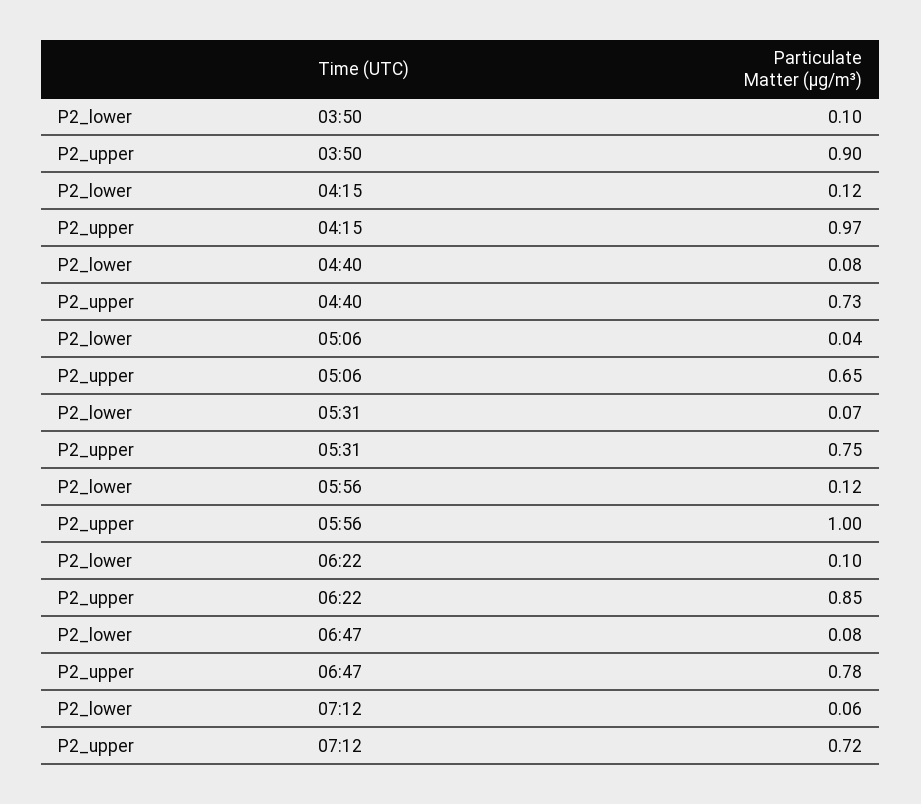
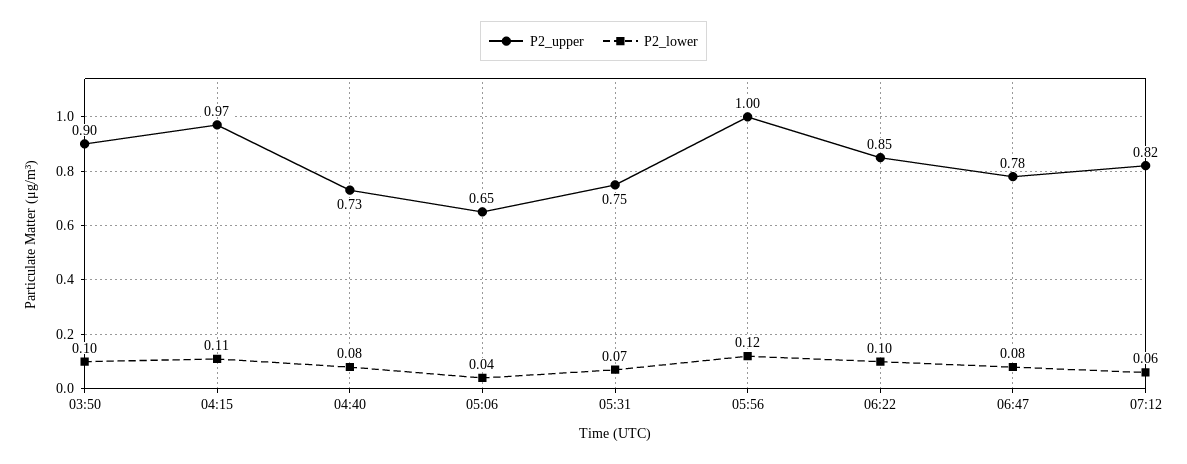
  {
    "P2_lower": {
      "03:50": 0.1,
-     "04:15": 0.12,
+     "04:15": 0.11,
      "04:40": 0.08,
      "05:06": 0.04,
      "05:31": 0.07,
      "05:56": 0.12,
      "06:22": 0.1,
      "06:47": 0.08,
      "07:12": 0.06
    },
    "P2_upper": {
      "03:50": 0.9,
      "04:15": 0.97,
      "04:40": 0.73,
      "05:06": 0.65,
      "05:31": 0.75,
      "05:56": 1,
      "06:22": 0.85,
      "06:47": 0.78,
-     "07:12": 0.72
+     "07:12": 0.82
    }
  }

